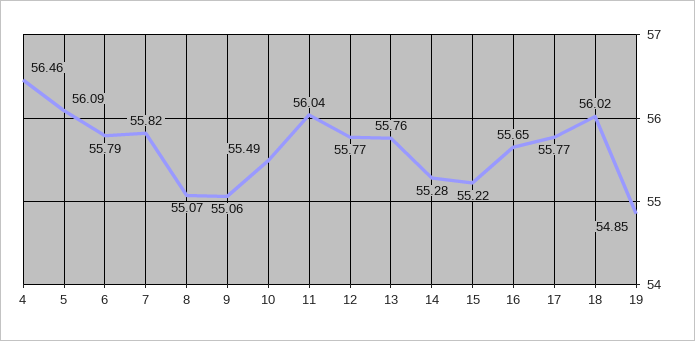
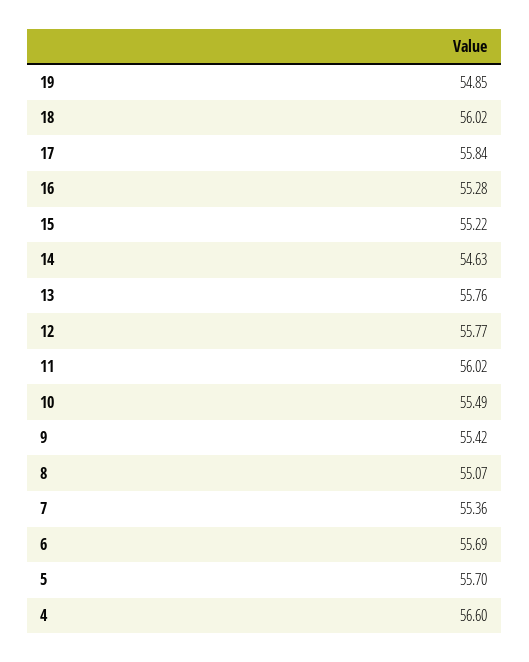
  {
-   "4": 56.46,
+   "4": 56.6,
-   "5": 56.09,
+   "5": 55.7,
-   "6": 55.79,
+   "6": 55.69,
-   "7": 55.82,
+   "7": 55.36,
    "8": 55.07,
-   "9": 55.06,
+   "9": 55.42,
    "10": 55.49,
-   "11": 56.04,
+   "11": 56.02,
    "12": 55.77,
    "13": 55.76,
-   "14": 55.28,
+   "14": 54.63,
    "15": 55.22,
-   "16": 55.65,
+   "16": 55.28,
-   "17": 55.77,
+   "17": 55.84,
    "18": 56.02,
    "19": 54.85
  }

